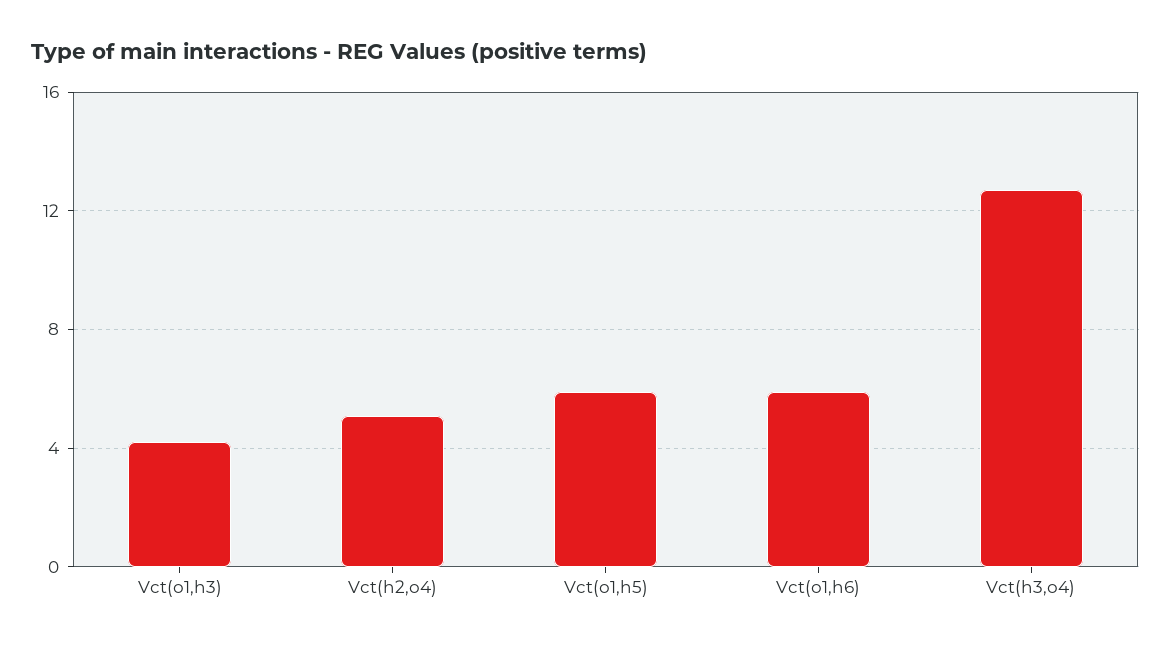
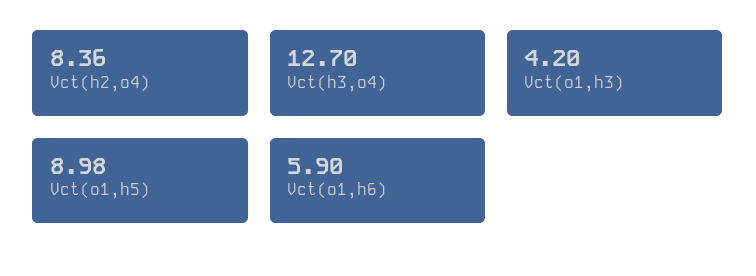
  {
    "Vct(o1,h3)": 4.2,
-   "Vct(h2,o4)": 5,
+   "Vct(h2,o4)": 8.36,
-   "Vct(o1,h5)": 6,
+   "Vct(o1,h5)": 8.98,
    "Vct(o1,h6)": 5.9,
    "Vct(h3,o4)": 12.7
  }

